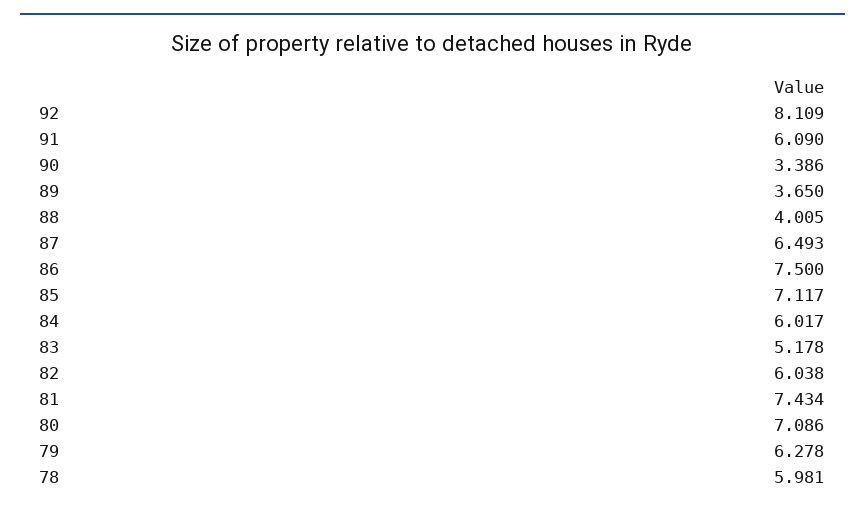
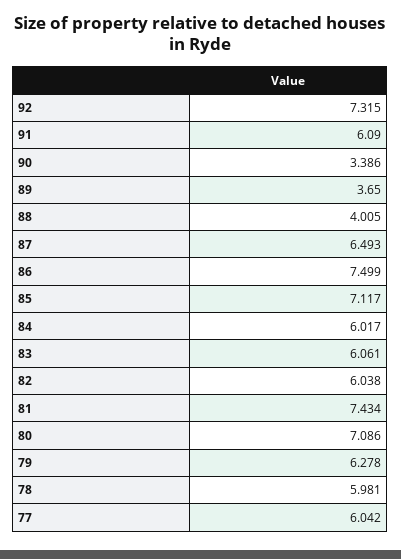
  {
-   "92": 8.109,
+   "92": 7.315,
    "91": 6.09,
    "90": 3.386,
    "89": 3.65,
    "88": 4.005,
    "87": 6.493,
-   "86": 7.5,
+   "86": 7.499,
    "85": 7.117,
    "84": 6.017,
-   "83": 5.178,
+   "83": 6.061,
    "82": 6.038,
    "81": 7.434,
    "80": 7.086,
    "79": 6.278,
-   "78": 5.981
+   "78": 5.981,
+   "77": 6.042
  }

